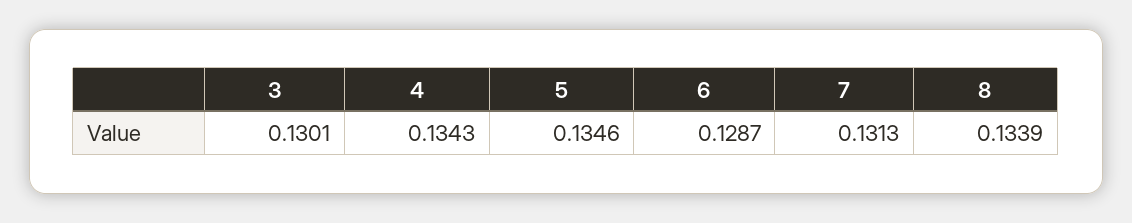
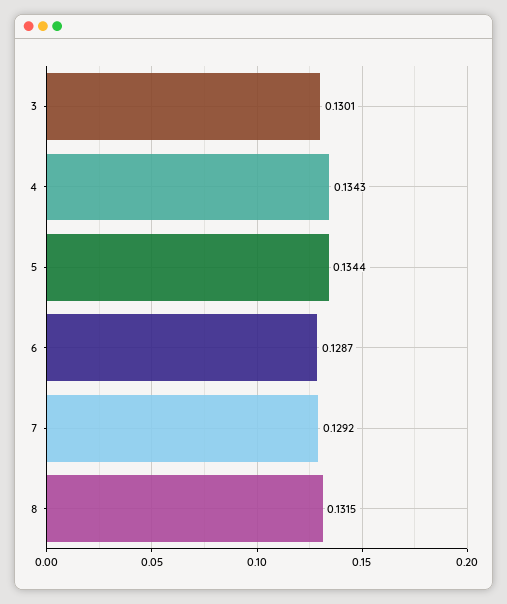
  {
    "3": 0.1301,
    "4": 0.1343,
-   "5": 0.1346,
+   "5": 0.1344,
    "6": 0.1287,
-   "7": 0.1313,
+   "7": 0.1292,
-   "8": 0.1339
+   "8": 0.1315
  }

